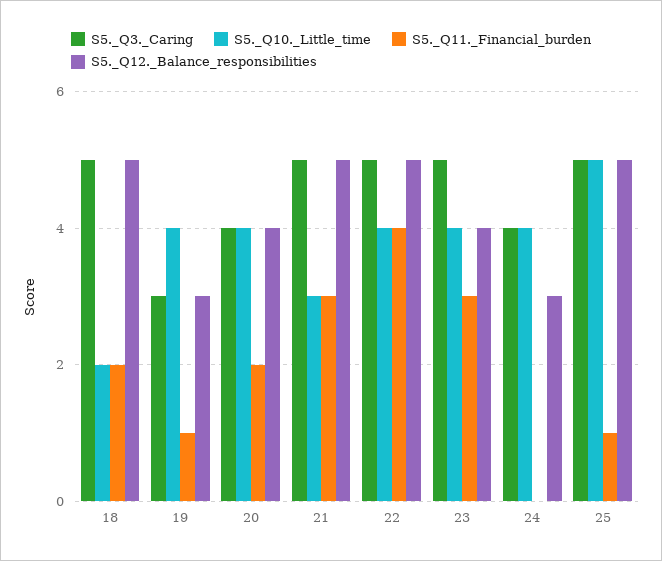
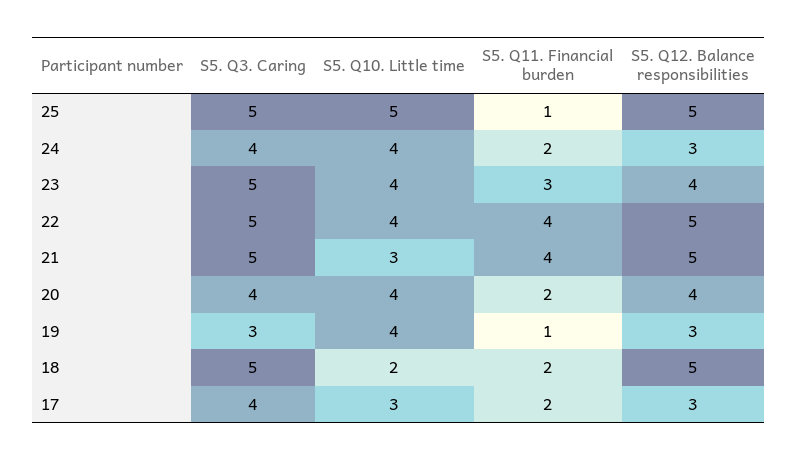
  {
    "S5._Q3._Caring": {
      "18": 5,
      "19": 3,
      "20": 4,
      "21": 5,
      "22": 5,
      "23": 5,
      "24": 4,
-     "25": 5
+     "25": 5,
+     "17": 4
    },
    "S5._Q10._Little_time": {
      "18": 2,
      "19": 4,
      "20": 4,
      "21": 3,
      "22": 4,
      "23": 4,
      "24": 4,
-     "25": 5
+     "25": 5,
+     "17": 3
    },
    "S5._Q11._Financial_burden": {
      "18": 2,
      "19": 1,
      "20": 2,
-     "21": 3,
+     "21": 4,
      "22": 4,
      "23": 3,
-     "24": 0,
+     "24": 2,
-     "25": 1
+     "25": 1,
+     "17": 2
    },
    "S5._Q12._Balance_responsibilities": {
      "18": 5,
      "19": 3,
      "20": 4,
      "21": 5,
      "22": 5,
      "23": 4,
      "24": 3,
-     "25": 5
+     "25": 5,
+     "17": 3
    }
  }

